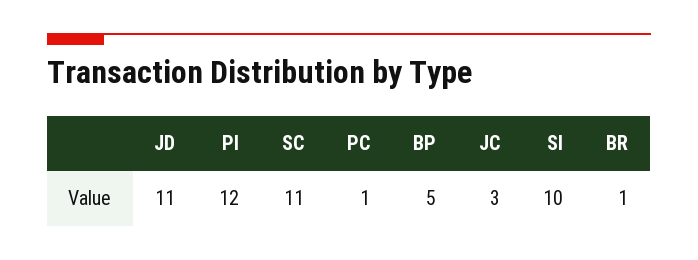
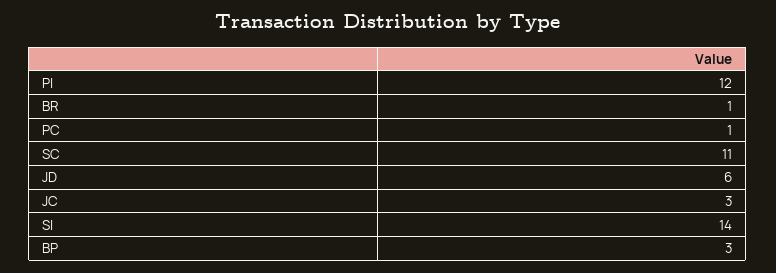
  {
-   "JD": 11,
+   "JD": 6,
    "PI": 12,
    "SC": 11,
    "PC": 1,
-   "BP": 5,
+   "BP": 3,
    "JC": 3,
-   "SI": 10,
+   "SI": 14,
    "BR": 1
  }

